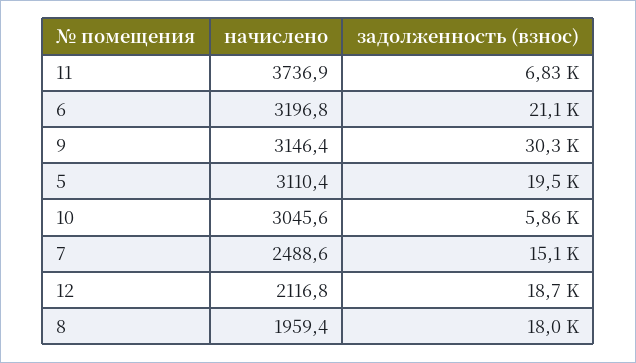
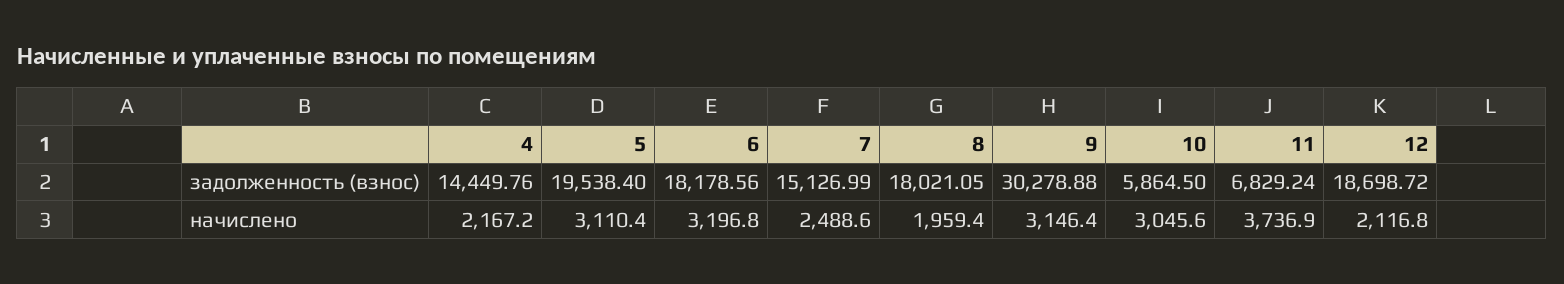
  {
    "начислено": {
      "11": 3736.9,
      "6": 3196.8,
      "9": 3146.4,
      "5": 3110.4,
      "10": 3045.6,
      "7": 2488.6,
      "12": 2116.8,
-     "8": 1959.4
+     "8": 1959.4,
+     "4": 2167.2
    },
    "задолженность (взнос)": {
      "11": 6829.24,
-     "6": 21100,
+     "6": 18178.56,
      "9": 30278.88,
      "5": 19538.4,
      "10": 5864.5,
      "7": 15126.99,
      "12": 18698.72,
-     "8": 18021.05
+     "8": 18021.05,
+     "4": 14449.76
    }
  }

